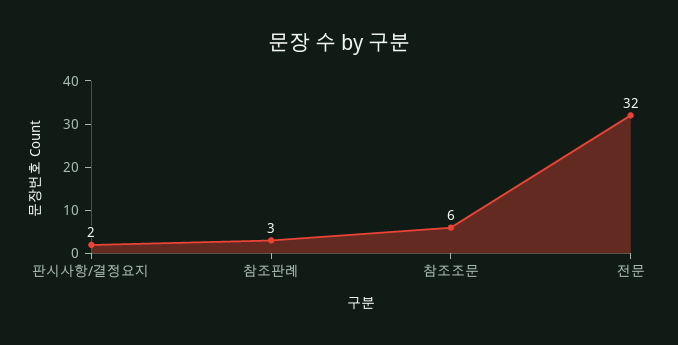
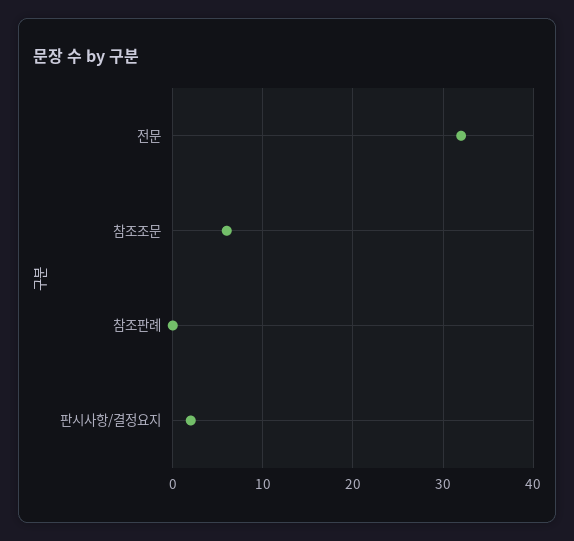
  {
    "판시사항/결정요지": 2,
-   "참조판례": 3,
+   "참조판례": 0,
    "참조조문": 6,
    "전문": 32
  }

